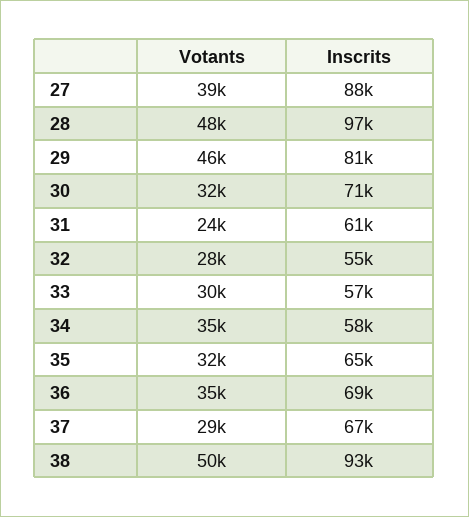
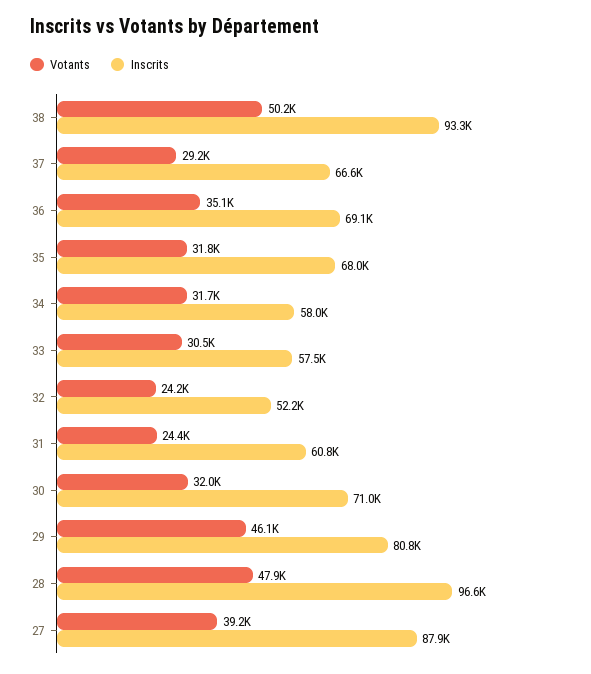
  {
    "Votants": {
      "27": 39200,
      "28": 47900,
      "29": 46100,
      "30": 32000,
      "31": 24400,
-     "32": 28000,
+     "32": 24200,
      "33": 30500,
-     "34": 35000,
+     "34": 31700,
      "35": 31800,
      "36": 35100,
      "37": 29200,
      "38": 50200
    },
    "Inscrits": {
      "27": 87900,
      "28": 96600,
      "29": 80800,
      "30": 71000,
      "31": 60800,
-     "32": 55000,
+     "32": 52200,
      "33": 57500,
      "34": 58000,
-     "35": 65000,
+     "35": 68000,
      "36": 69100,
      "37": 66600,
      "38": 93300
    }
  }

